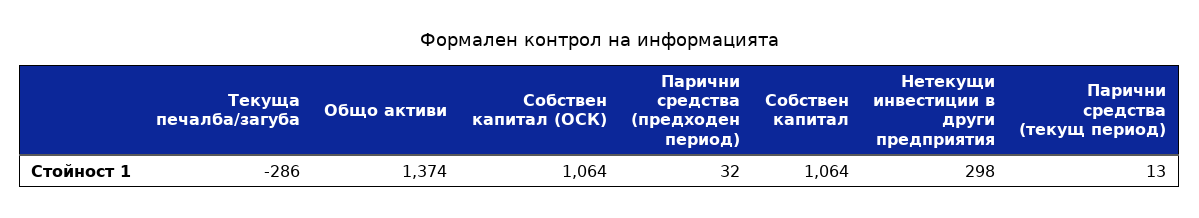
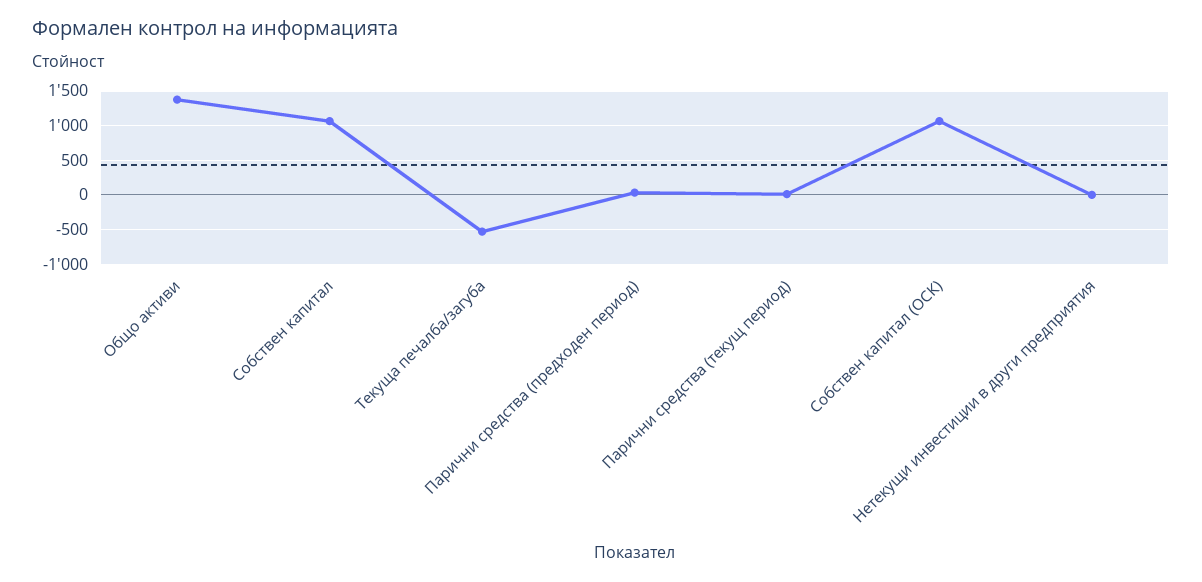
  {
-   "Текуща печалба/загуба": -286,
+   "Текуща печалба/загуба": -500,
    "Общо активи": 1374,
    "Собствен капитал (ОСК)": 1064,
    "Парични средства (предходен период)": 32,
    "Собствен капитал": 1064,
-   "Нетекущи инвестиции в други предприятия": 298,
+   "Нетекущи инвестиции в други предприятия": 0,
    "Парични средства (текущ период)": 13
  }

